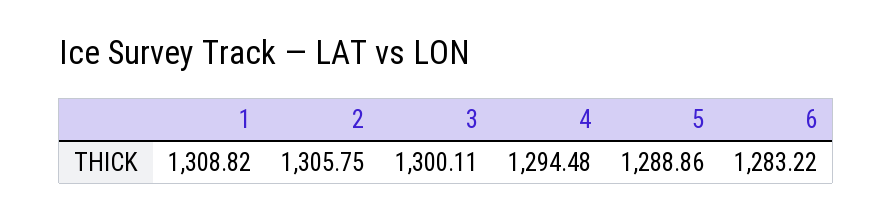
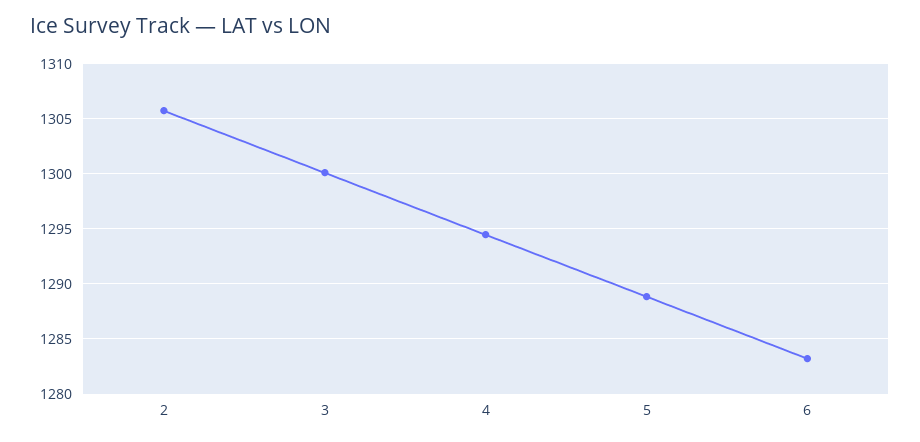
  {
-   "1": 1308.82,
    "2": 1305.75,
    "3": 1300.11,
    "4": 1294.48,
    "5": 1288.86,
    "6": 1283.22
  }

